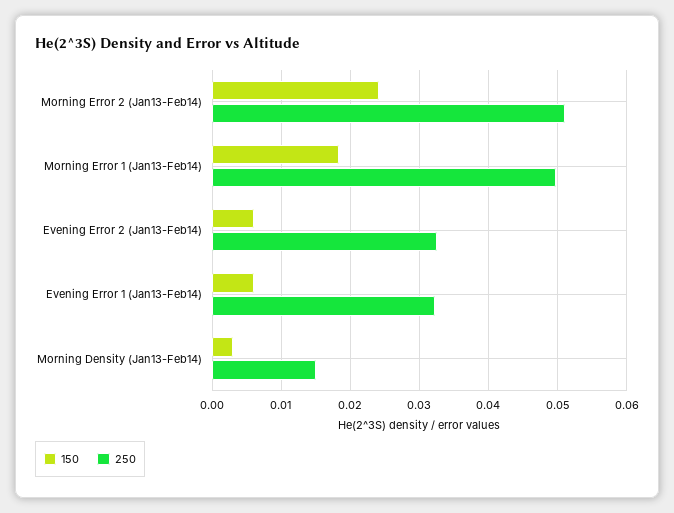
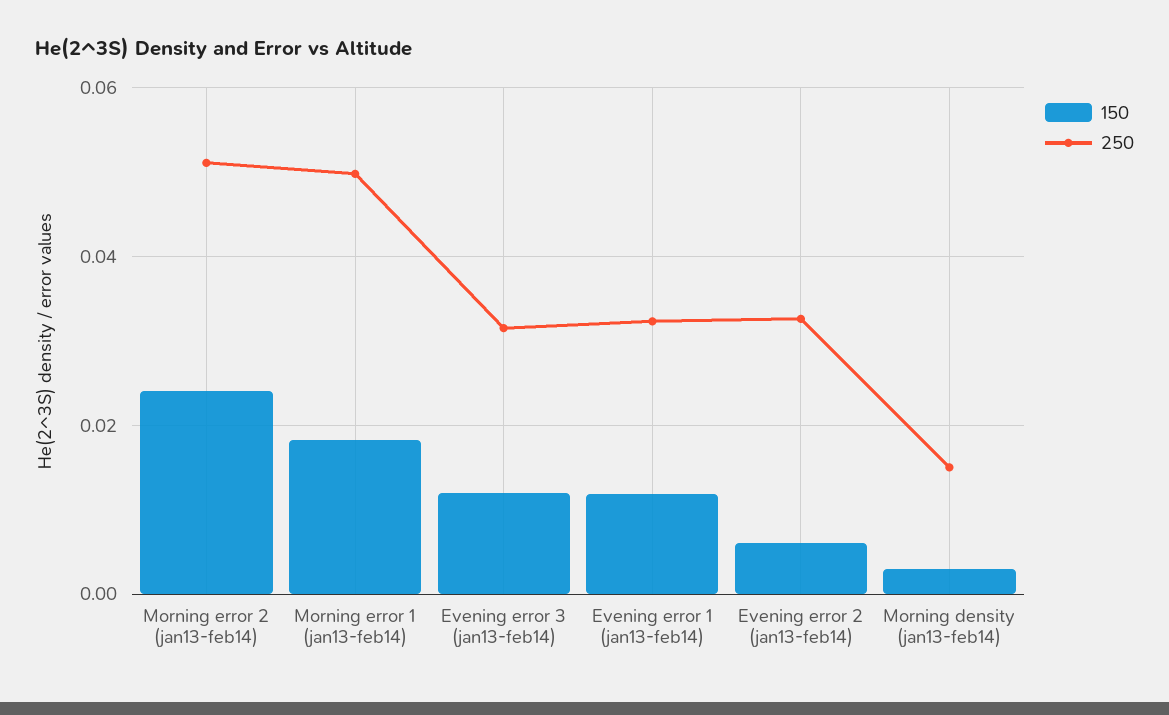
  {
    "150": {
      "Morning Error 2 (Jan13-Feb14)": 0.024,
      "Morning Error 1 (Jan13-Feb14)": 0.018,
      "Evening Error 2 (Jan13-Feb14)": 0.006,
-     "Evening Error 1 (Jan13-Feb14)": 0.006,
+     "Evening Error 1 (Jan13-Feb14)": 0.012,
-     "Morning Density (Jan13-Feb14)": 0.003
+     "Morning Density (Jan13-Feb14)": 0.003,
+     "Evening error 3 (jan13-feb14)": 0.012
    },
    "250": {
      "Morning Error 2 (Jan13-Feb14)": 0.051,
      "Morning Error 1 (Jan13-Feb14)": 0.05,
      "Evening Error 2 (Jan13-Feb14)": 0.033,
      "Evening Error 1 (Jan13-Feb14)": 0.032,
-     "Morning Density (Jan13-Feb14)": 0.015
+     "Morning Density (Jan13-Feb14)": 0.015,
+     "Evening error 3 (jan13-feb14)": 0.032
    }
  }

